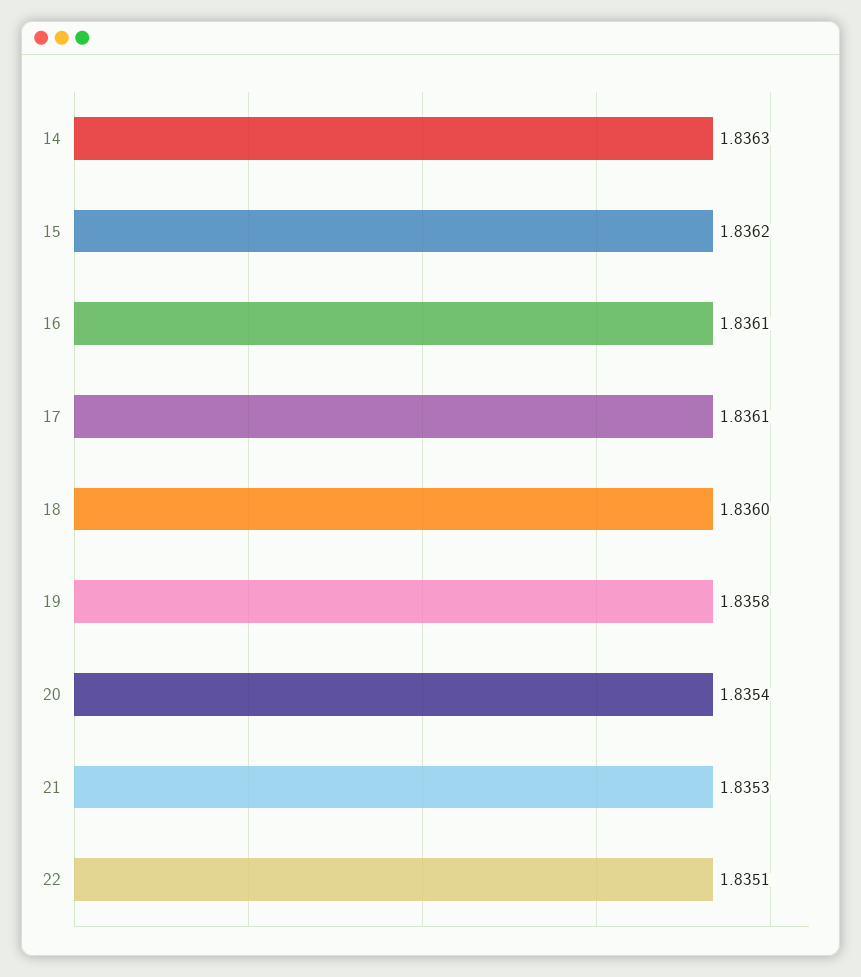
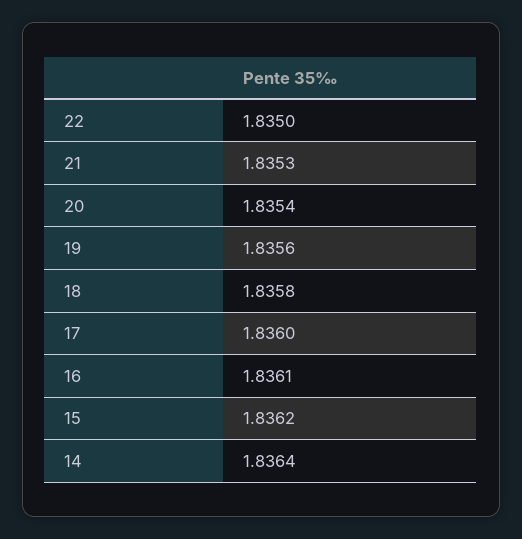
  {
-   "14": 1.8363,
+   "14": 1.8364,
    "15": 1.8362,
    "16": 1.8361,
-   "17": 1.8361,
+   "17": 1.836,
-   "18": 1.836,
+   "18": 1.8358,
-   "19": 1.8358,
+   "19": 1.8356,
    "20": 1.8354,
    "21": 1.8353,
-   "22": 1.8351
+   "22": 1.835
  }

